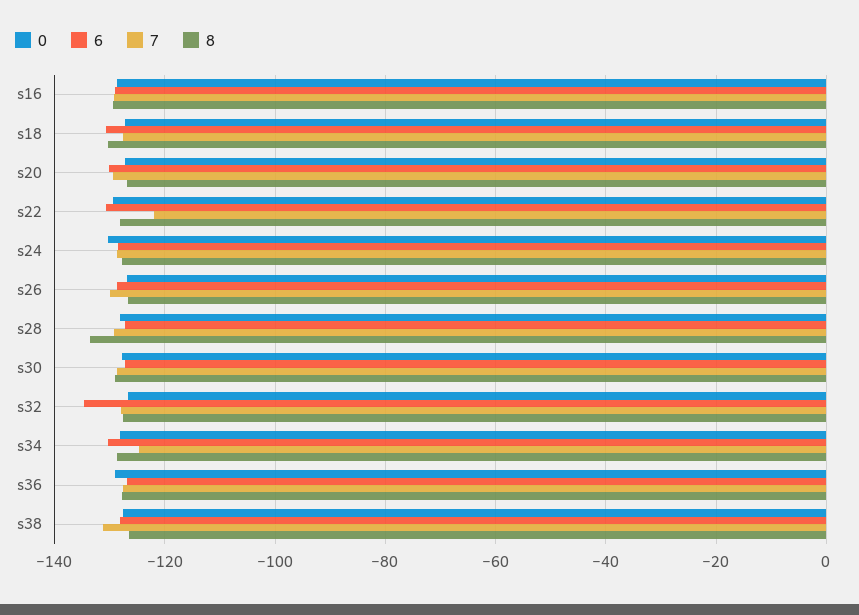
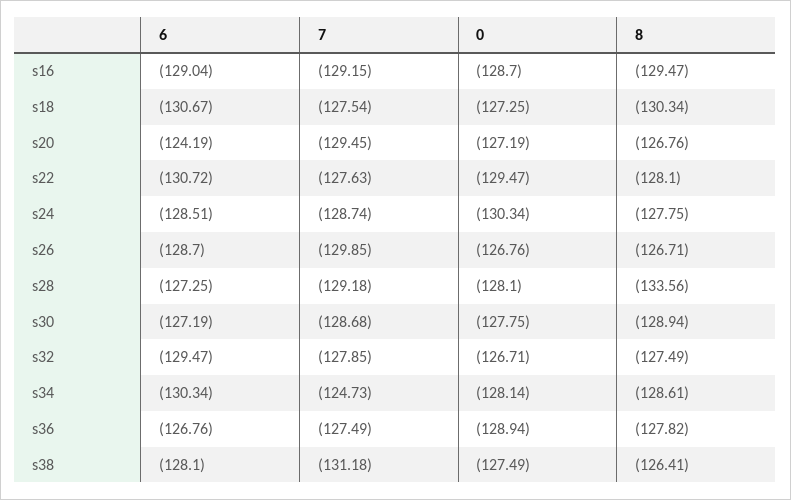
  {
    "0": {
      "s16": -128.7,
      "s18": -127.25,
      "s20": -127.19,
      "s22": -129.47,
      "s24": -130.34,
      "s26": -126.76,
      "s28": -128.1,
      "s30": -127.75,
      "s32": -126.71,
      "s34": -128.14,
      "s36": -128.94,
      "s38": -127.49
    },
    "6": {
      "s16": -129.04,
      "s18": -130.67,
-     "s20": -130,
+     "s20": -124.19,
      "s22": -130.72,
      "s24": -128.51,
      "s26": -128.7,
      "s28": -127.25,
      "s30": -127.19,
-     "s32": -134,
+     "s32": -129.47,
      "s34": -130.34,
      "s36": -126.76,
      "s38": -128.1
    },
    "7": {
      "s16": -129.15,
      "s18": -127.54,
      "s20": -129.45,
-     "s22": -122,
+     "s22": -127.63,
      "s24": -128.74,
      "s26": -129.85,
      "s28": -129.18,
      "s30": -128.68,
      "s32": -127.85,
      "s34": -124.73,
      "s36": -127.49,
      "s38": -131.18
    },
    "8": {
      "s16": -129.47,
      "s18": -130.34,
      "s20": -126.76,
      "s22": -128.1,
      "s24": -127.75,
      "s26": -126.71,
      "s28": -133.56,
      "s30": -128.94,
      "s32": -127.49,
      "s34": -128.61,
      "s36": -127.82,
      "s38": -126.41
    }
  }

